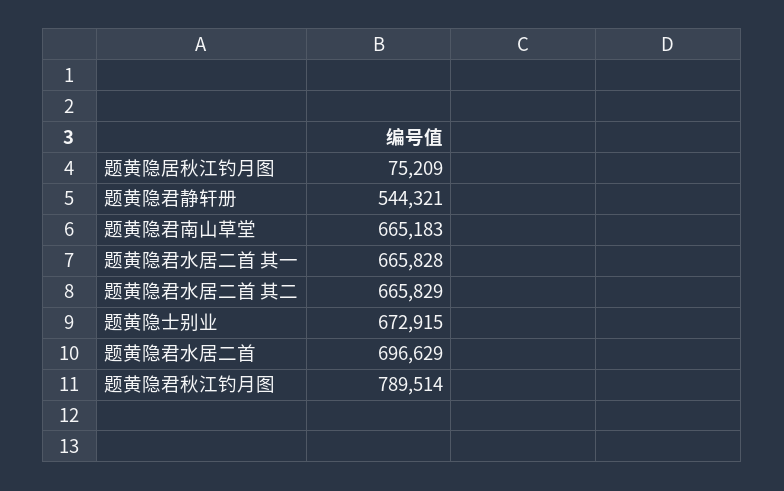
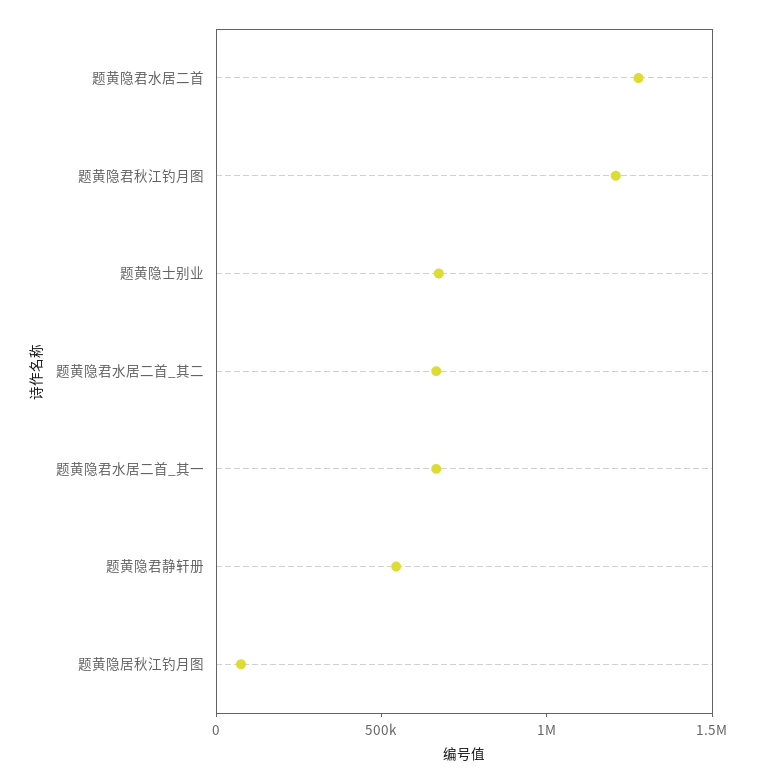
  {
    "题黄隐居秋江钓月图": 75209,
    "题黄隐君静轩册": 544321,
-   "题黄隐君南山草堂": 665183,
    "题黄隐君水居二首 其一": 665828,
    "题黄隐君水居二首 其二": 665829,
    "题黄隐士别业": 672915,
-   "题黄隐君水居二首": 696629,
+   "题黄隐君水居二首": 1300000,
-   "题黄隐君秋江钓月图": 789514
+   "题黄隐君秋江钓月图": 1200000
  }

